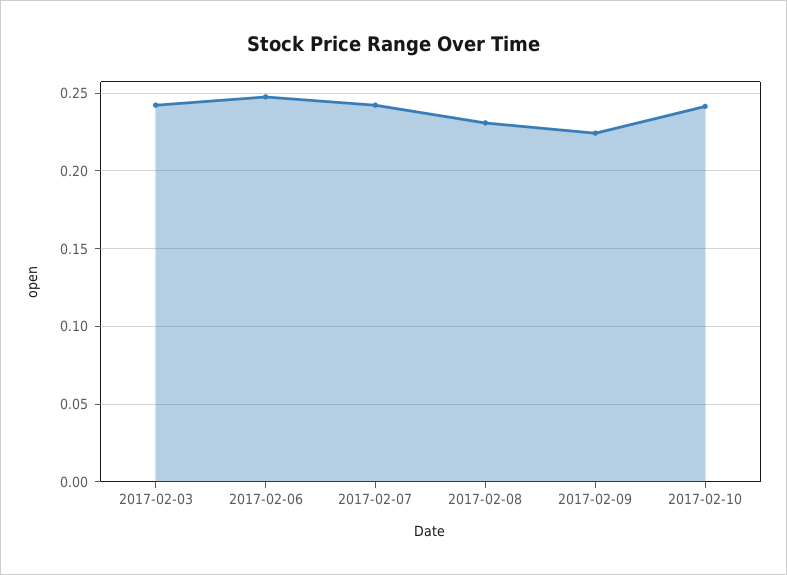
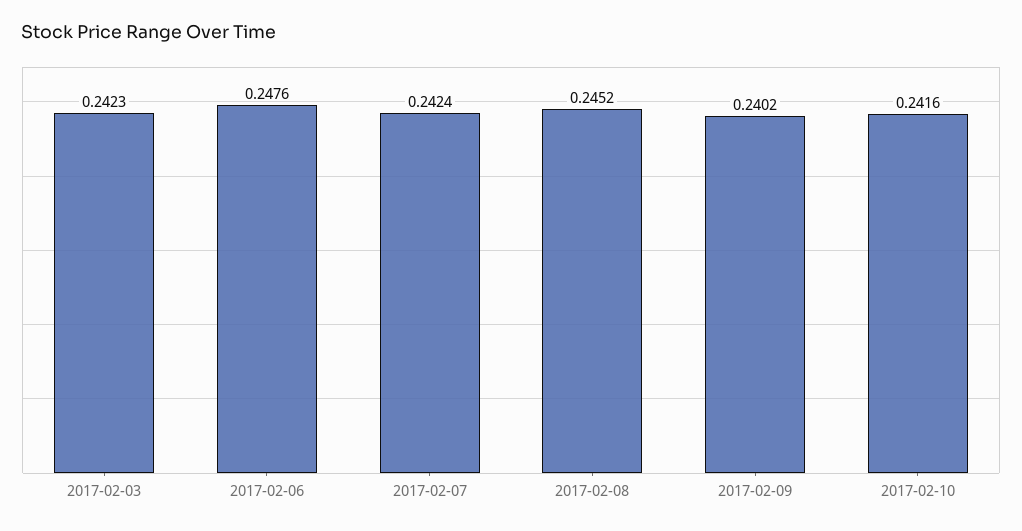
  {
    "2017-02-03": 0.2423,
    "2017-02-06": 0.2476,
    "2017-02-07": 0.2424,
-   "2017-02-08": 0.23,
+   "2017-02-08": 0.2452,
-   "2017-02-09": 0.225,
+   "2017-02-09": 0.2402,
    "2017-02-10": 0.2416
  }

